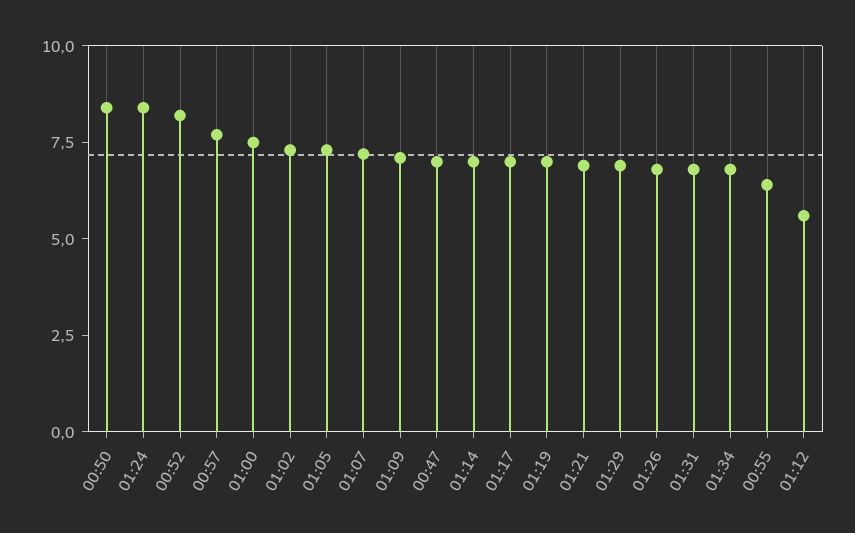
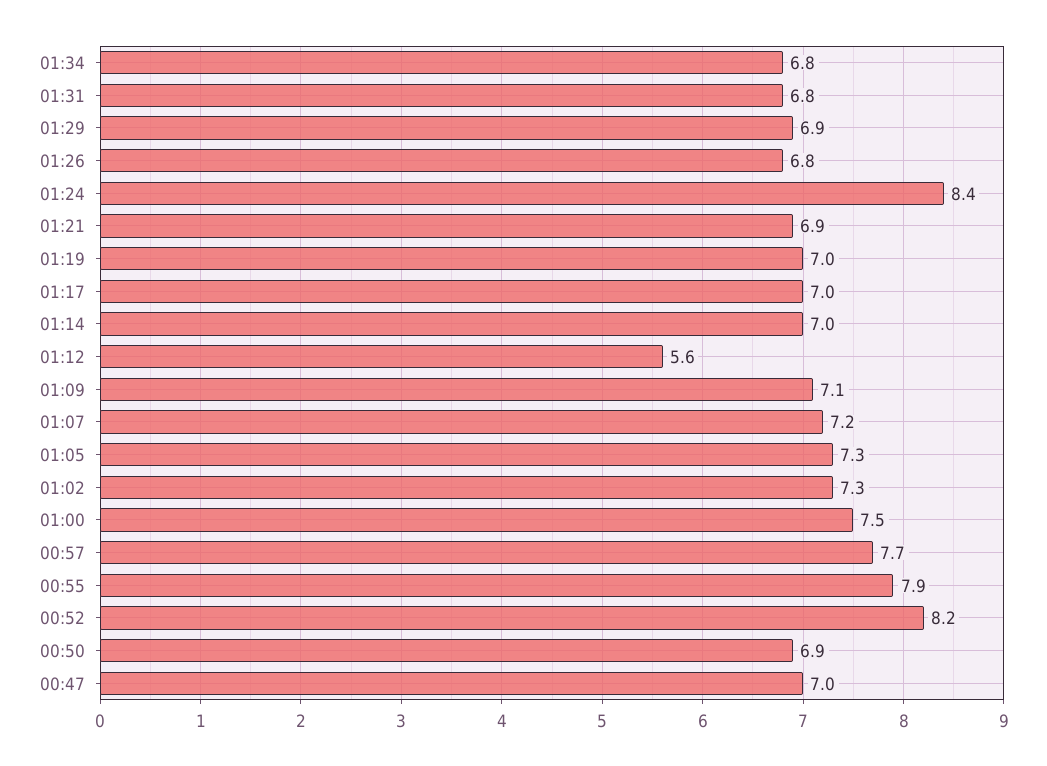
  {
-   "00:50": 8.5,
+   "00:50": 6.9,
    "01:24": 8.4,
    "00:52": 8.2,
    "00:57": 7.7,
    "01:00": 7.5,
    "01:02": 7.3,
    "01:05": 7.3,
    "01:07": 7.2,
    "01:09": 7.1,
    "00:47": 7,
    "01:14": 7,
    "01:17": 7,
    "01:19": 7,
    "01:21": 6.9,
    "01:29": 6.9,
    "01:26": 6.8,
    "01:31": 6.8,
    "01:34": 6.8,
-   "00:55": 6.5,
+   "00:55": 7.9,
    "01:12": 5.6
  }

